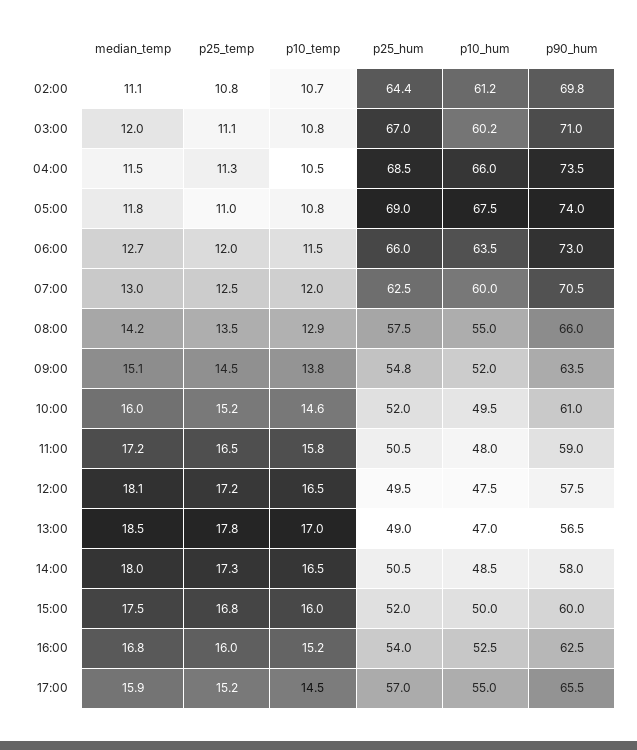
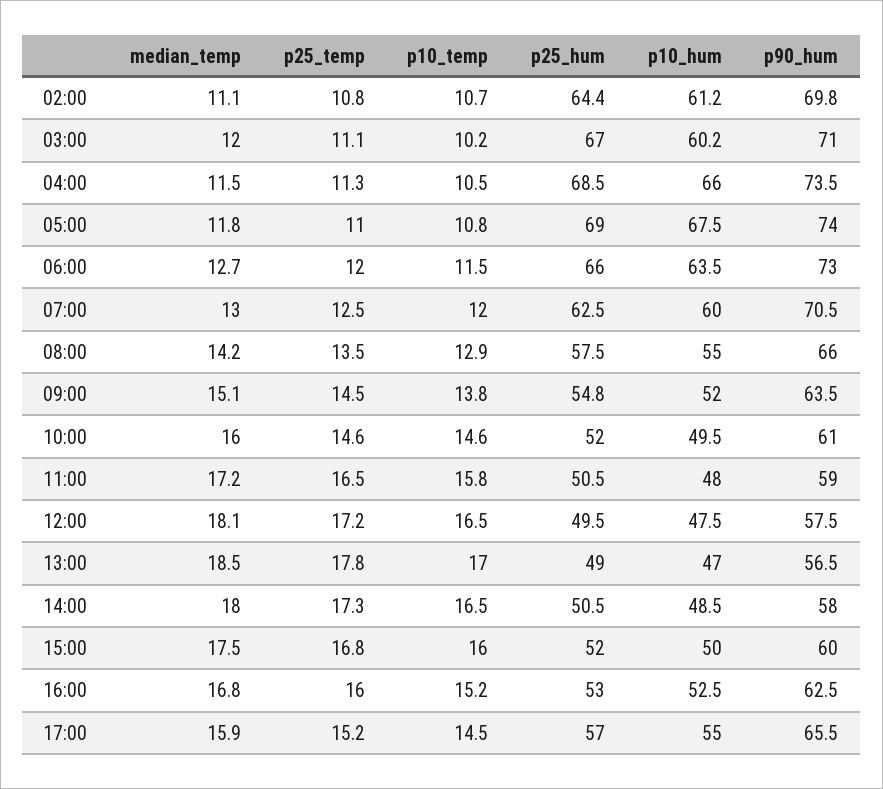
  {
    "median_temp": {
      "02:00": 11.1,
      "03:00": 12,
      "04:00": 11.5,
      "05:00": 11.8,
      "06:00": 12.7,
      "07:00": 13,
      "08:00": 14.2,
      "09:00": 15.1,
      "10:00": 16,
      "11:00": 17.2,
      "12:00": 18.1,
      "13:00": 18.5,
      "14:00": 18,
      "15:00": 17.5,
      "16:00": 16.8,
      "17:00": 15.9
    },
    "p25_temp": {
      "02:00": 10.8,
      "03:00": 11.1,
      "04:00": 11.3,
      "05:00": 11,
      "06:00": 12,
      "07:00": 12.5,
      "08:00": 13.5,
      "09:00": 14.5,
-     "10:00": 15.2,
+     "10:00": 14.6,
      "11:00": 16.5,
      "12:00": 17.2,
      "13:00": 17.8,
      "14:00": 17.3,
      "15:00": 16.8,
      "16:00": 16,
      "17:00": 15.2
    },
    "p10_temp": {
      "02:00": 10.7,
-     "03:00": 10.8,
+     "03:00": 10.2,
      "04:00": 10.5,
      "05:00": 10.8,
      "06:00": 11.5,
      "07:00": 12,
      "08:00": 12.9,
      "09:00": 13.8,
      "10:00": 14.6,
      "11:00": 15.8,
      "12:00": 16.5,
      "13:00": 17,
      "14:00": 16.5,
      "15:00": 16,
      "16:00": 15.2,
      "17:00": 14.5
    },
    "p25_hum": {
      "02:00": 64.4,
      "03:00": 67,
      "04:00": 68.5,
      "05:00": 69,
      "06:00": 66,
      "07:00": 62.5,
      "08:00": 57.5,
      "09:00": 54.8,
      "10:00": 52,
      "11:00": 50.5,
      "12:00": 49.5,
      "13:00": 49,
      "14:00": 50.5,
      "15:00": 52,
-     "16:00": 54,
+     "16:00": 53,
      "17:00": 57
    },
    "p10_hum": {
      "02:00": 61.2,
      "03:00": 60.2,
      "04:00": 66,
      "05:00": 67.5,
      "06:00": 63.5,
      "07:00": 60,
      "08:00": 55,
      "09:00": 52,
      "10:00": 49.5,
      "11:00": 48,
      "12:00": 47.5,
      "13:00": 47,
      "14:00": 48.5,
      "15:00": 50,
      "16:00": 52.5,
      "17:00": 55
    },
    "p90_hum": {
      "02:00": 69.8,
      "03:00": 71,
      "04:00": 73.5,
      "05:00": 74,
      "06:00": 73,
      "07:00": 70.5,
      "08:00": 66,
      "09:00": 63.5,
      "10:00": 61,
      "11:00": 59,
      "12:00": 57.5,
      "13:00": 56.5,
      "14:00": 58,
      "15:00": 60,
      "16:00": 62.5,
      "17:00": 65.5
    }
  }

